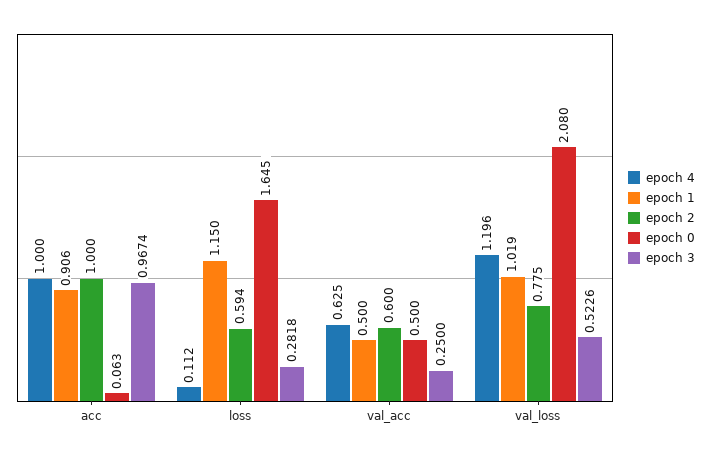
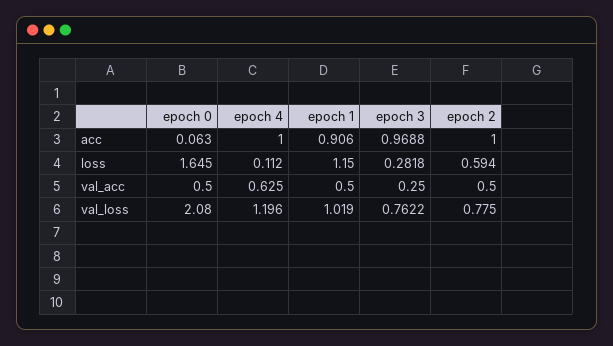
  {
    "epoch 4": {
      "acc": 1,
      "loss": 0.112,
      "val_acc": 0.625,
      "val_loss": 1.196
    },
    "epoch 1": {
      "acc": 0.906,
      "loss": 1.15,
      "val_acc": 0.5,
      "val_loss": 1.019
    },
    "epoch 2": {
      "acc": 1,
      "loss": 0.594,
-     "val_acc": 0.6,
+     "val_acc": 0.5,
      "val_loss": 0.775
    },
    "epoch 0": {
      "acc": 0.063,
      "loss": 1.645,
      "val_acc": 0.5,
      "val_loss": 2.08
    },
    "epoch 3": {
-     "acc": 0.9674,
+     "acc": 0.9688,
      "loss": 0.2818,
      "val_acc": 0.25,
-     "val_loss": 0.5226
+     "val_loss": 0.7622
    }
  }

